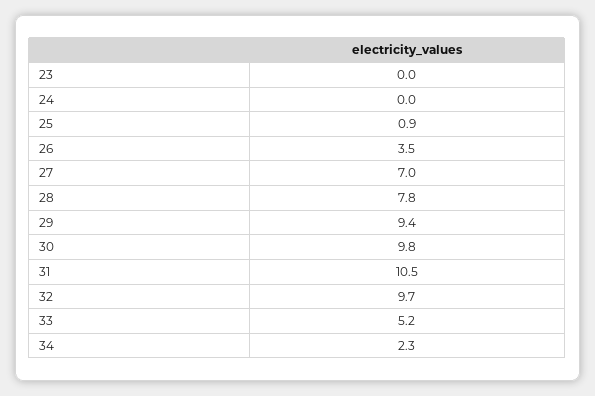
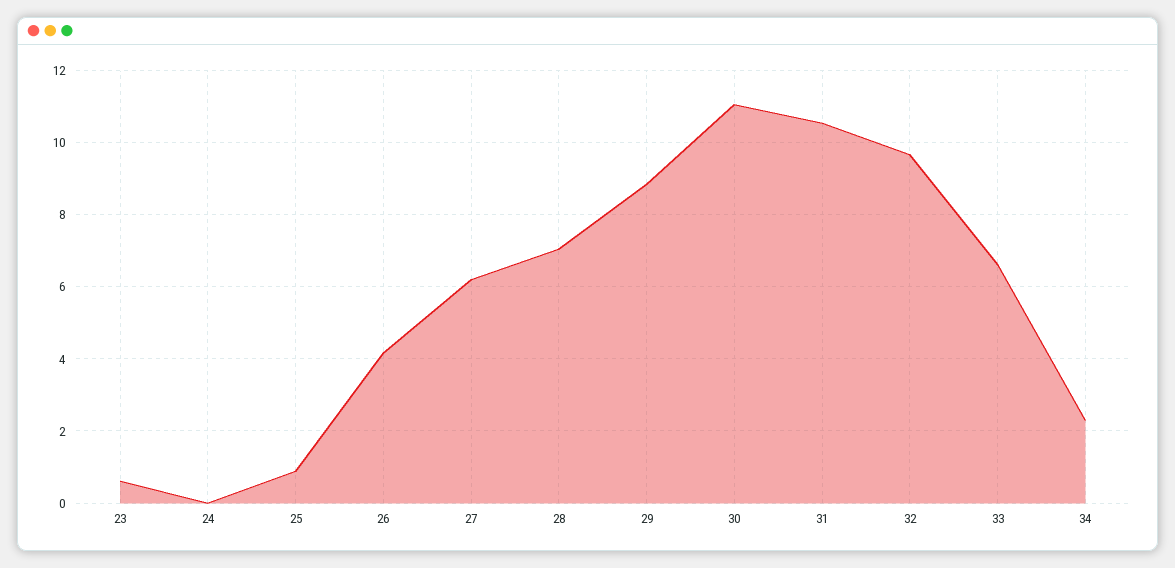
  {
-   "23": 0,
+   "23": 0.6,
    "24": 0,
    "25": 0.9,
-   "26": 3.5,
+   "26": 4.2,
-   "27": 7,
+   "27": 6.2,
-   "28": 7.8,
+   "28": 7,
-   "29": 9.4,
+   "29": 8.8,
-   "30": 9.8,
+   "30": 11,
    "31": 10.5,
    "32": 9.7,
-   "33": 5.2,
+   "33": 6.6,
    "34": 2.3
  }

